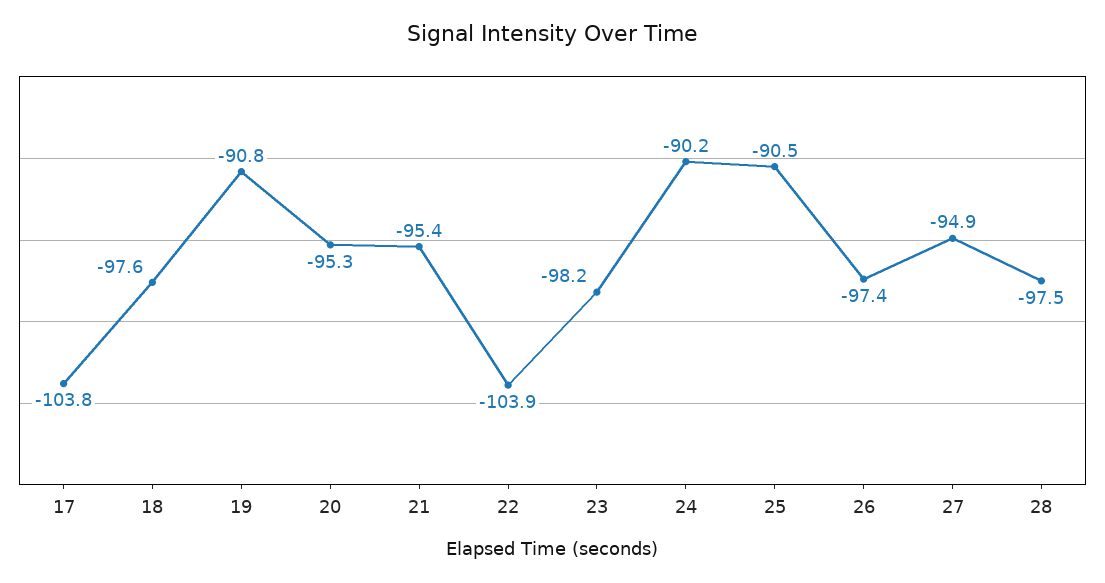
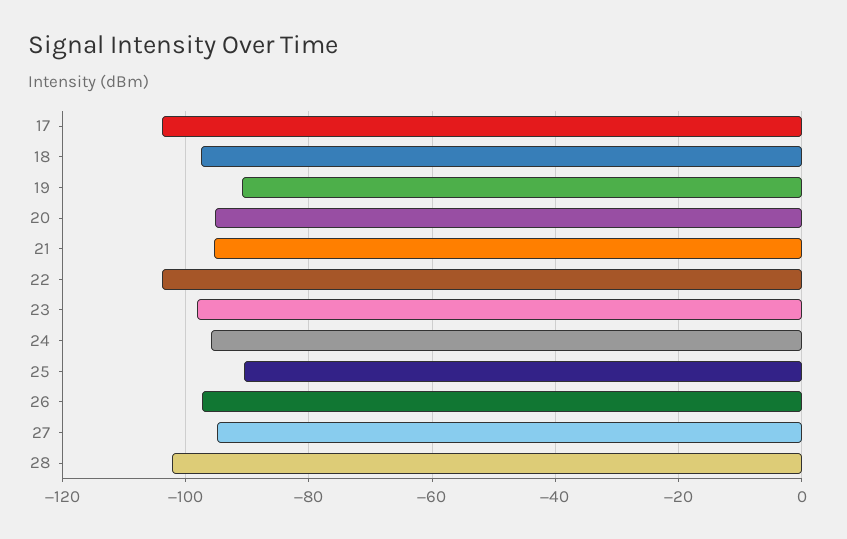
  {
    "17": -103.8,
    "18": -97.6,
    "19": -90.8,
    "20": -95.3,
    "21": -95.4,
    "22": -103.9,
    "23": -98.2,
-   "24": -90.2,
+   "24": -96,
    "25": -90.5,
    "26": -97.4,
    "27": -94.9,
-   "28": -97.5
+   "28": -102
  }

